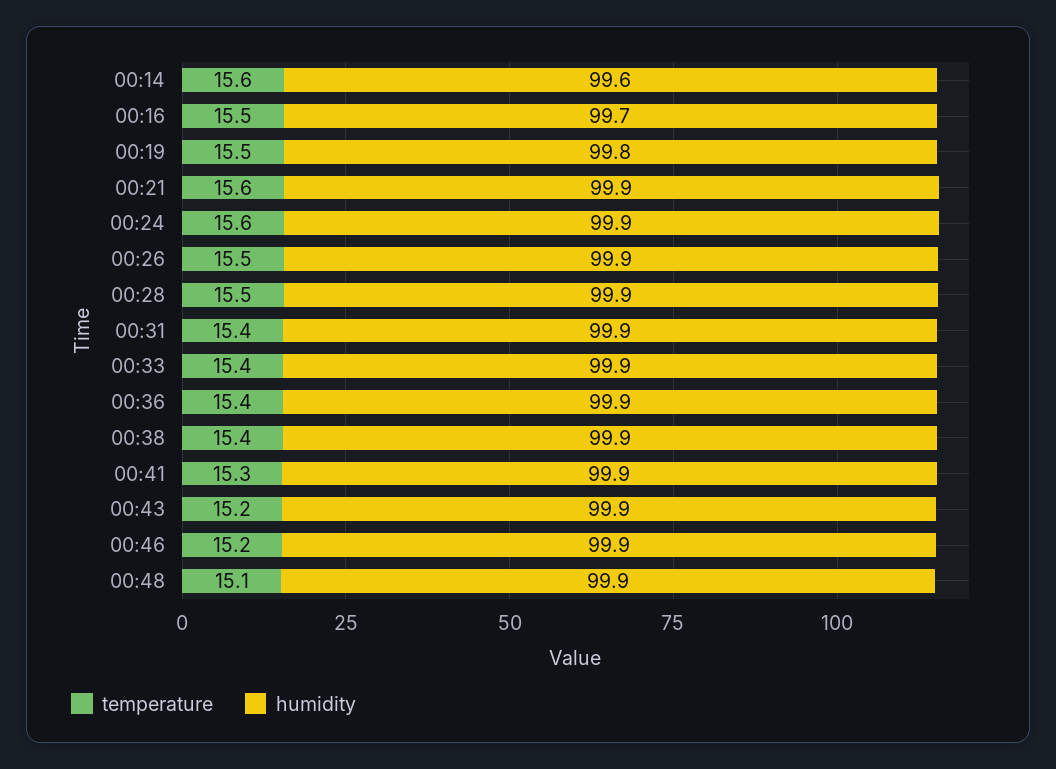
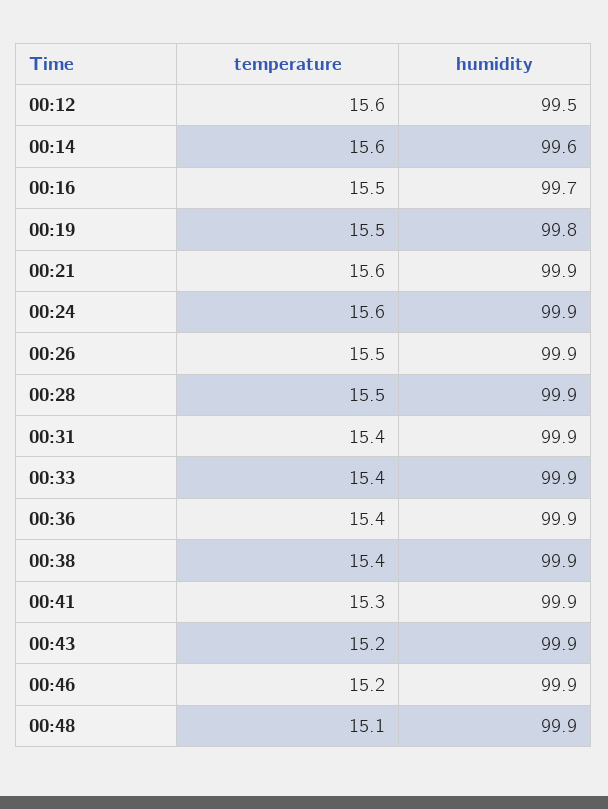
  {
    "temperature": {
      "00:14": 15.6,
      "00:16": 15.5,
      "00:19": 15.5,
      "00:21": 15.6,
      "00:24": 15.6,
      "00:26": 15.5,
      "00:28": 15.5,
      "00:31": 15.4,
      "00:33": 15.4,
      "00:36": 15.4,
      "00:38": 15.4,
      "00:41": 15.3,
      "00:43": 15.2,
      "00:46": 15.2,
-     "00:48": 15.1
+     "00:48": 15.1,
+     "00:12": 15.6
    },
    "humidity": {
      "00:14": 99.6,
      "00:16": 99.7,
      "00:19": 99.8,
      "00:21": 99.9,
      "00:24": 99.9,
      "00:26": 99.9,
      "00:28": 99.9,
      "00:31": 99.9,
      "00:33": 99.9,
      "00:36": 99.9,
      "00:38": 99.9,
      "00:41": 99.9,
      "00:43": 99.9,
      "00:46": 99.9,
-     "00:48": 99.9
+     "00:48": 99.9,
+     "00:12": 99.5
    }
  }

